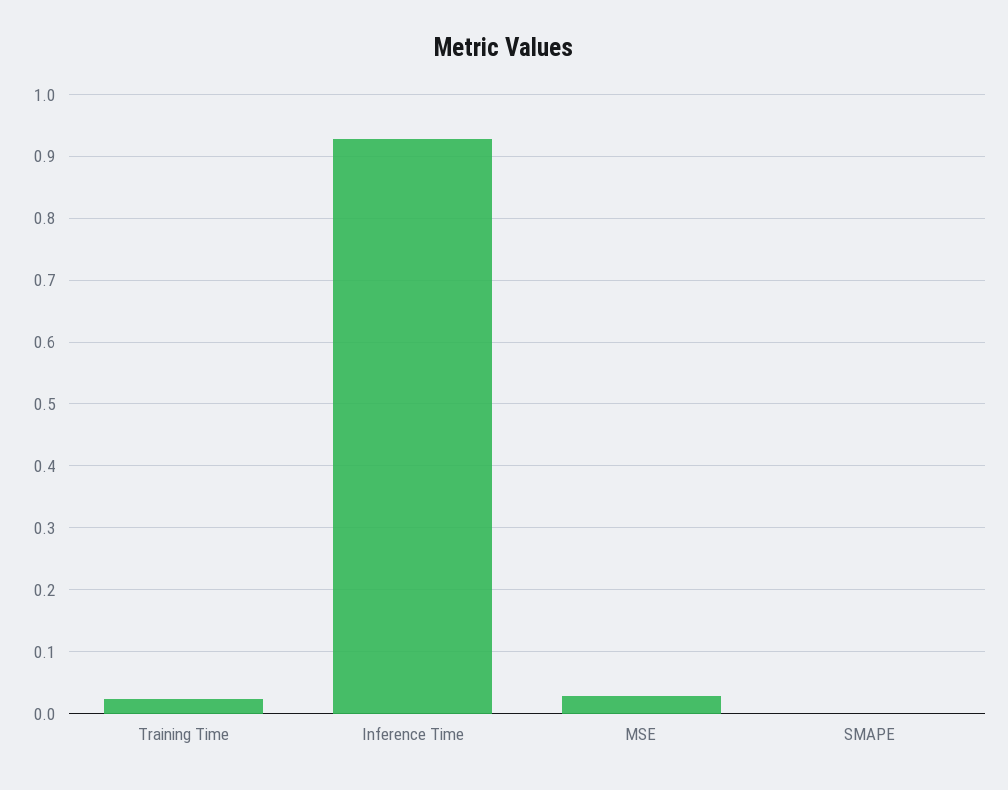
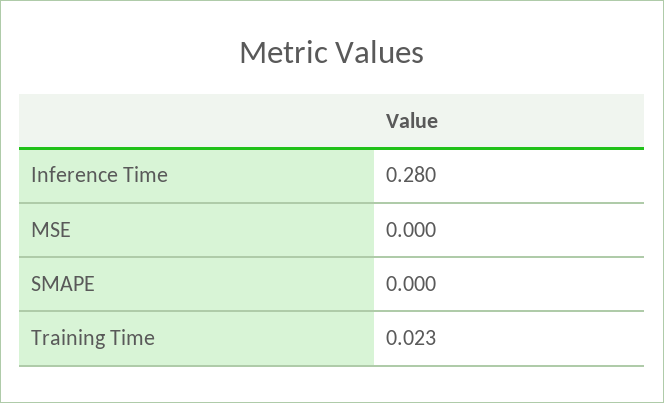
  {
    "Training Time": 0.023,
-   "Inference Time": 0.93,
+   "Inference Time": 0.28,
-   "MSE": 0.03,
+   "MSE": 0,
    "SMAPE": 0
  }

